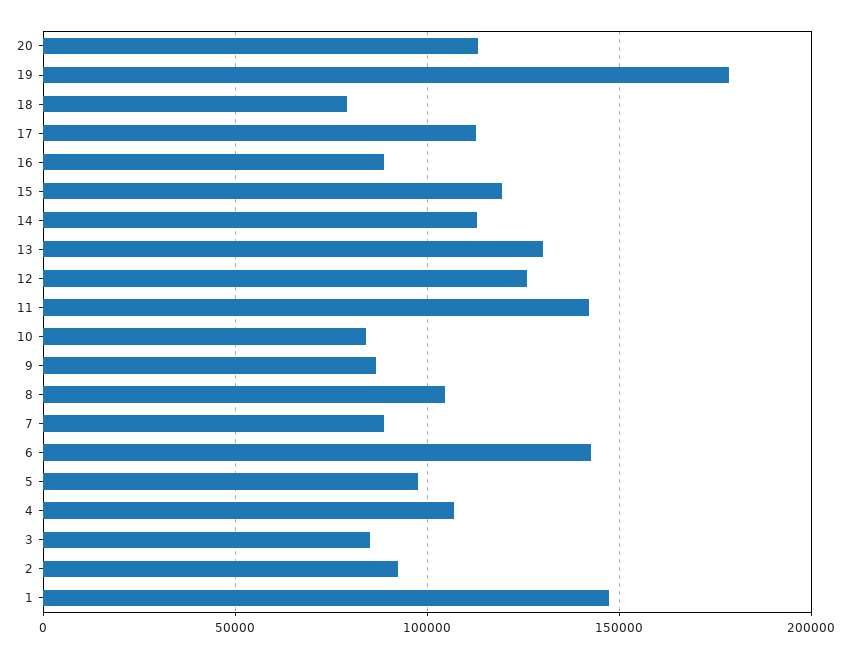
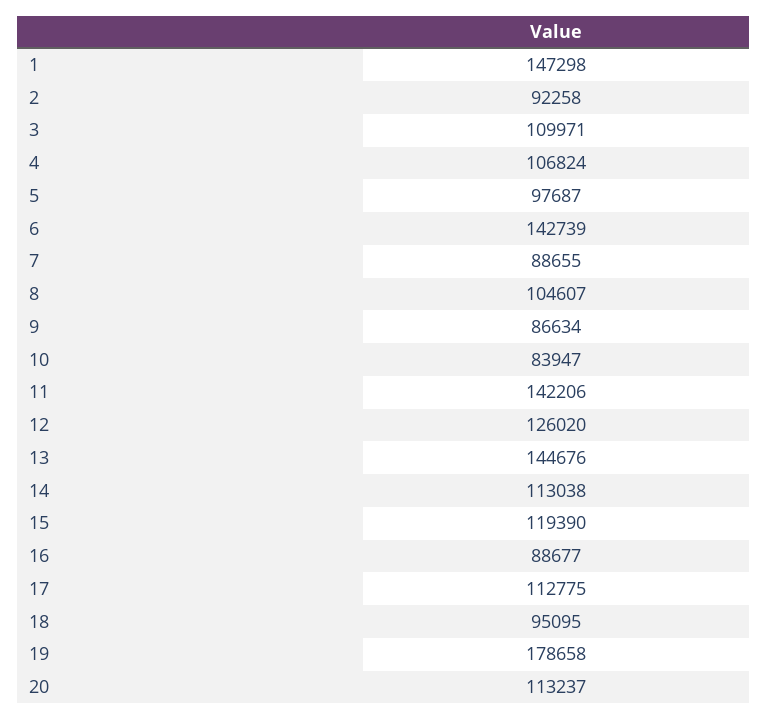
  {
    "20": 113237,
    "19": 178658,
-   "18": 80000,
+   "18": 95095,
    "17": 112775,
    "16": 88677,
    "15": 119390,
    "14": 113038,
-   "13": 130000,
+   "13": 144676,
    "12": 126020,
    "11": 142206,
    "10": 83947,
    "9": 86634,
    "8": 104607,
    "7": 88655,
    "6": 142739,
    "5": 97687,
    "4": 106824,
-   "3": 85000,
+   "3": 109971,
    "2": 92258,
    "1": 147298
  }

